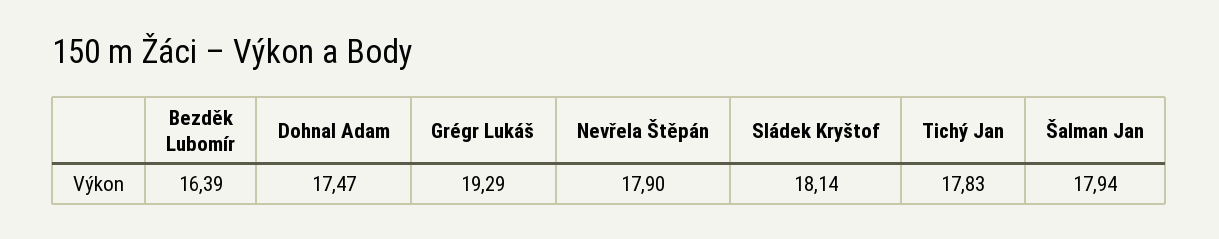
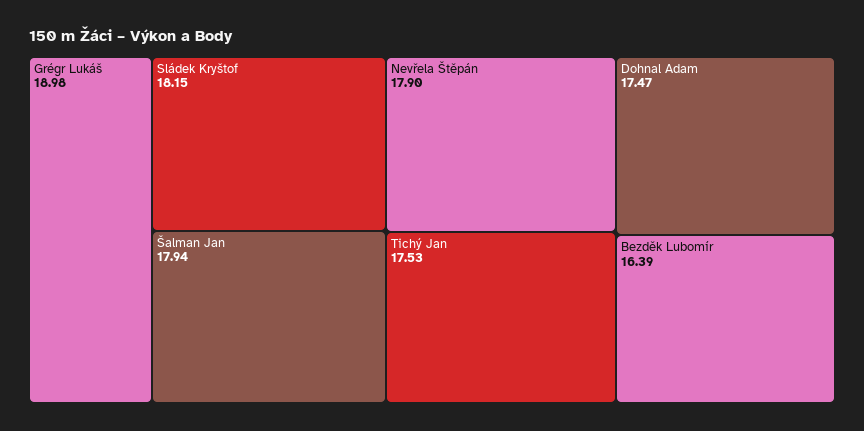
  {
    "Bezděk Lubomír": 16.39,
    "Dohnal Adam": 17.47,
-   "Grégr Lukáš": 19.29,
+   "Grégr Lukáš": 18.98,
    "Nevřela Štěpán": 17.9,
-   "Sládek Kryštof": 18.14,
+   "Sládek Kryštof": 18.15,
-   "Tichý Jan": 17.83,
+   "Tichý Jan": 17.53,
    "Šalman Jan": 17.94
  }

